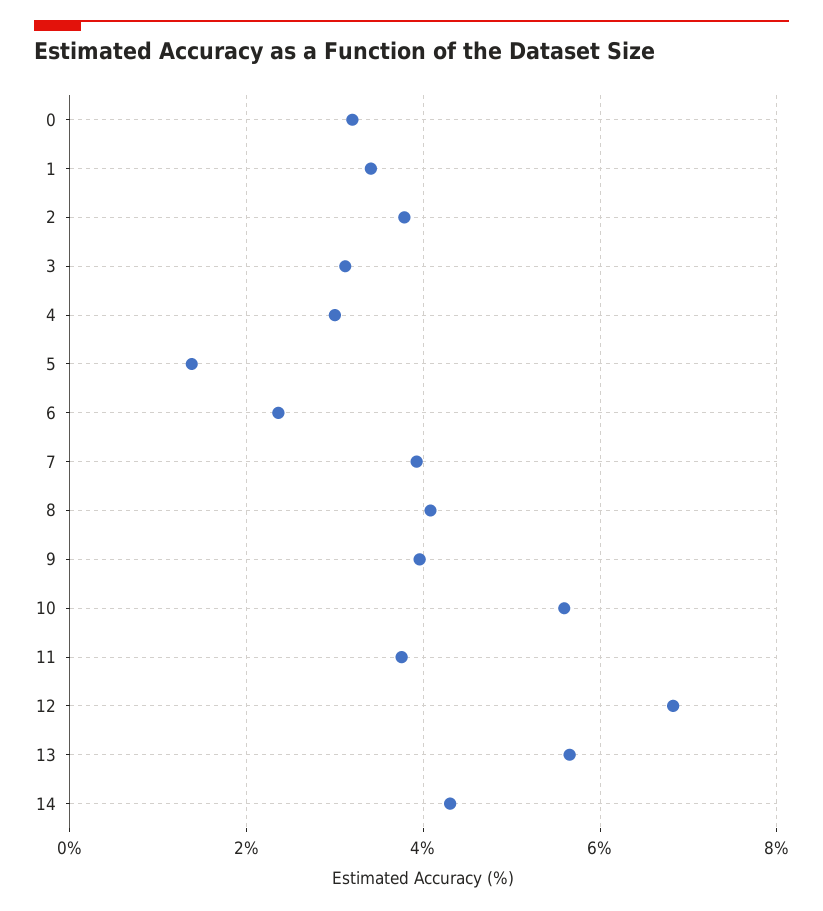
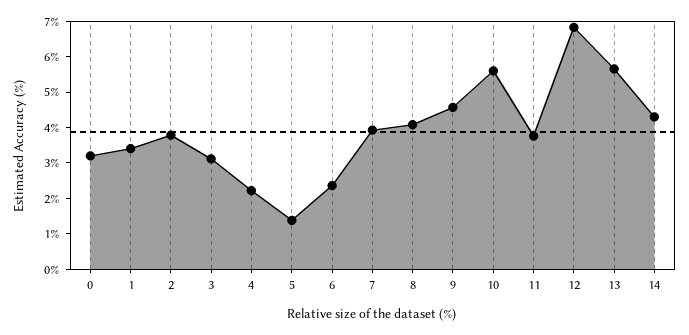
  {
    "0": 3.2,
    "1": 3.4,
    "2": 3.8,
    "3": 3.2,
-   "4": 3,
+   "4": 2.25,
    "5": 1.4,
    "6": 2.4,
    "7": 4,
    "8": 4,
-   "9": 4,
+   "9": 4.5,
    "10": 5.6,
    "11": 3.8,
    "12": 6.8,
    "13": 5.6,
    "14": 4.4
  }

